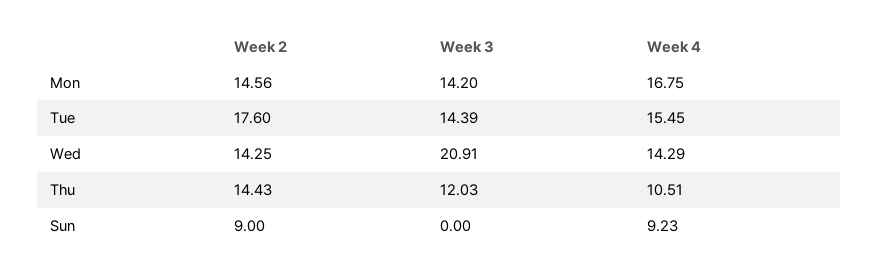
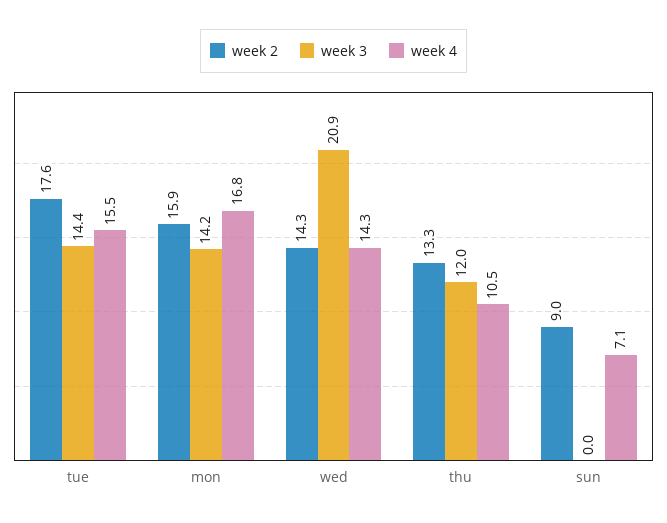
  {
    "Week 2": {
-     "Mon": 14.56,
+     "Mon": 15.9,
      "Tue": 17.6,
      "Wed": 14.25,
-     "Thu": 14.43,
+     "Thu": 13.3,
      "Sun": 9
    },
    "Week 3": {
      "Mon": 14.2,
      "Tue": 14.39,
      "Wed": 20.91,
      "Thu": 12.03,
      "Sun": 0
    },
    "Week 4": {
      "Mon": 16.75,
      "Tue": 15.45,
      "Wed": 14.29,
      "Thu": 10.51,
-     "Sun": 9.23
+     "Sun": 7.1
    }
  }

